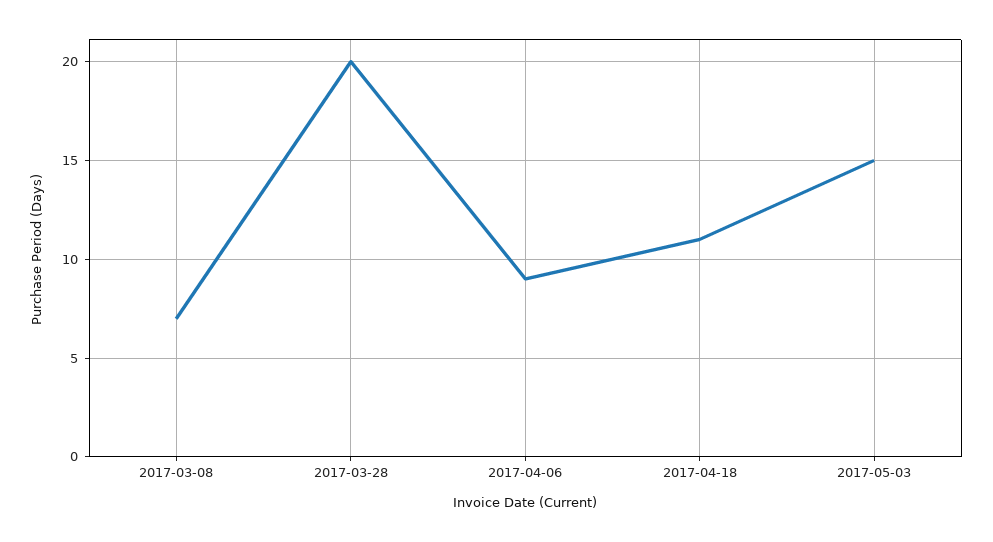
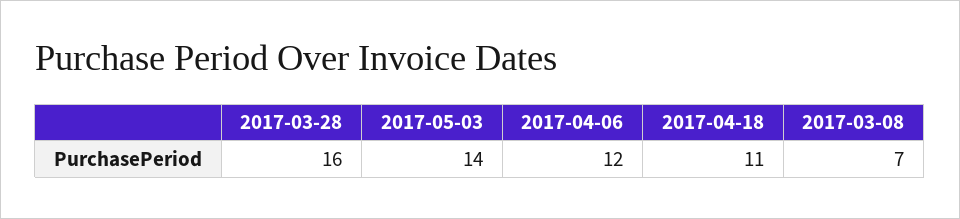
  {
    "2017-03-08": 7,
-   "2017-03-28": 20,
+   "2017-03-28": 16,
-   "2017-04-06": 9,
+   "2017-04-06": 12,
    "2017-04-18": 11,
-   "2017-05-03": 15
+   "2017-05-03": 14
  }

